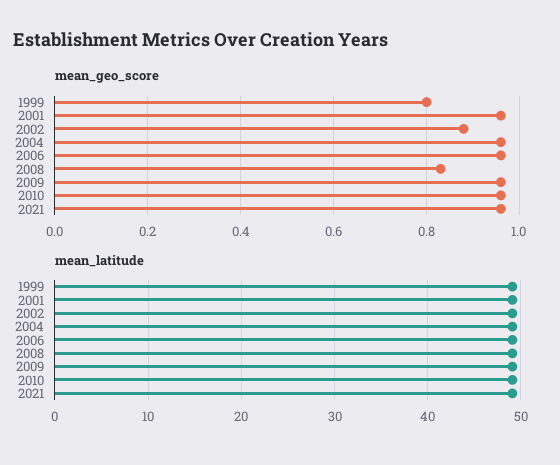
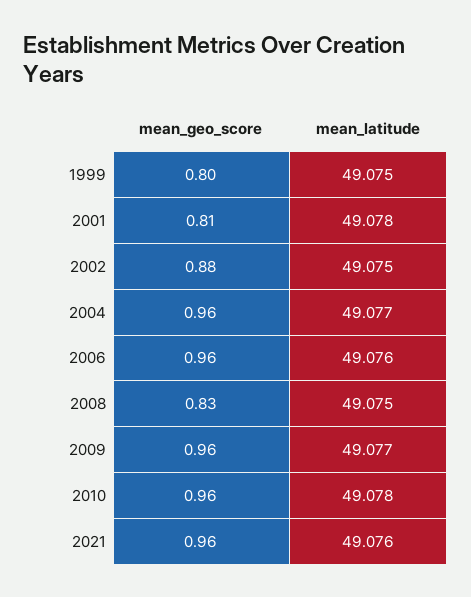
  {
    "mean_geo_score": {
      "1999": 0.8,
-     "2001": 0.95,
+     "2001": 0.81,
      "2002": 0.88,
      "2004": 0.96,
      "2006": 0.96,
      "2008": 0.83,
      "2009": 0.96,
      "2010": 0.96,
      "2021": 0.96
    },
    "mean_latitude": {
      "1999": 49.075,
      "2001": 49.078,
      "2002": 49.075,
      "2004": 49.077,
      "2006": 49.076,
      "2008": 49.075,
      "2009": 49.077,
      "2010": 49.078,
      "2021": 49.076
    }
  }

